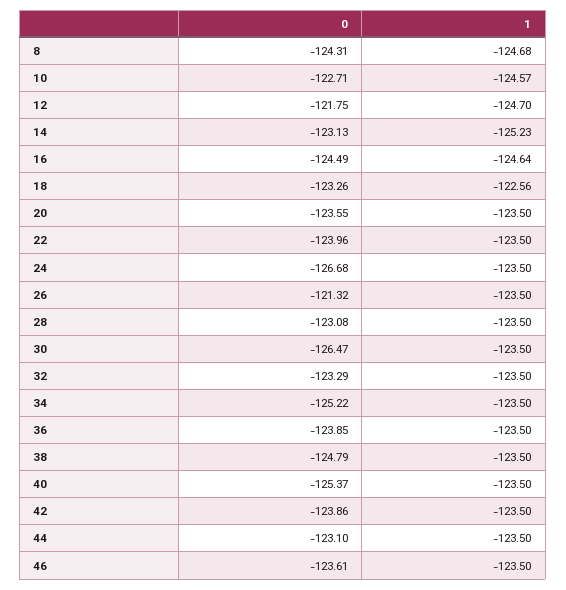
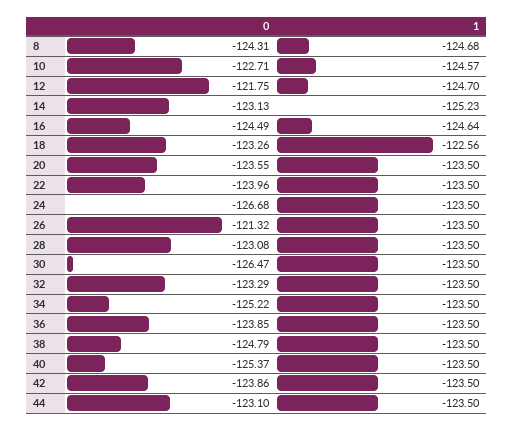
  {
    "0": {
      "8": -124.31,
      "10": -122.71,
      "12": -121.75,
      "14": -123.13,
      "16": -124.49,
      "18": -123.26,
      "20": -123.55,
      "22": -123.96,
      "24": -126.68,
      "26": -121.32,
      "28": -123.08,
      "30": -126.47,
      "32": -123.29,
      "34": -125.22,
      "36": -123.85,
      "38": -124.79,
      "40": -125.37,
      "42": -123.86,
-     "44": -123.1,
+     "44": -123.1
-     "46": -123.61
    },
    "1": {
      "8": -124.68,
      "10": -124.57,
      "12": -124.7,
      "14": -125.23,
      "16": -124.64,
      "18": -122.56,
      "20": -123.5,
      "22": -123.5,
      "24": -123.5,
      "26": -123.5,
      "28": -123.5,
      "30": -123.5,
      "32": -123.5,
      "34": -123.5,
      "36": -123.5,
      "38": -123.5,
      "40": -123.5,
      "42": -123.5,
-     "44": -123.5,
+     "44": -123.5
-     "46": -123.5
    }
  }

